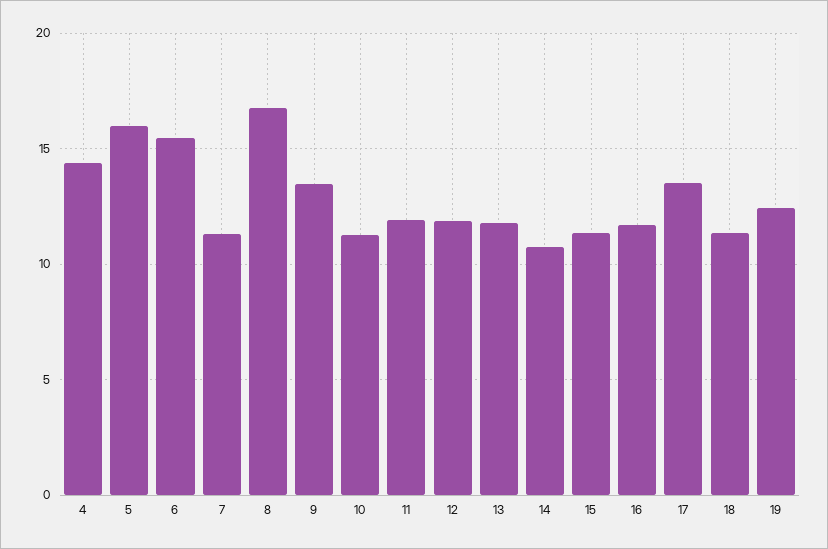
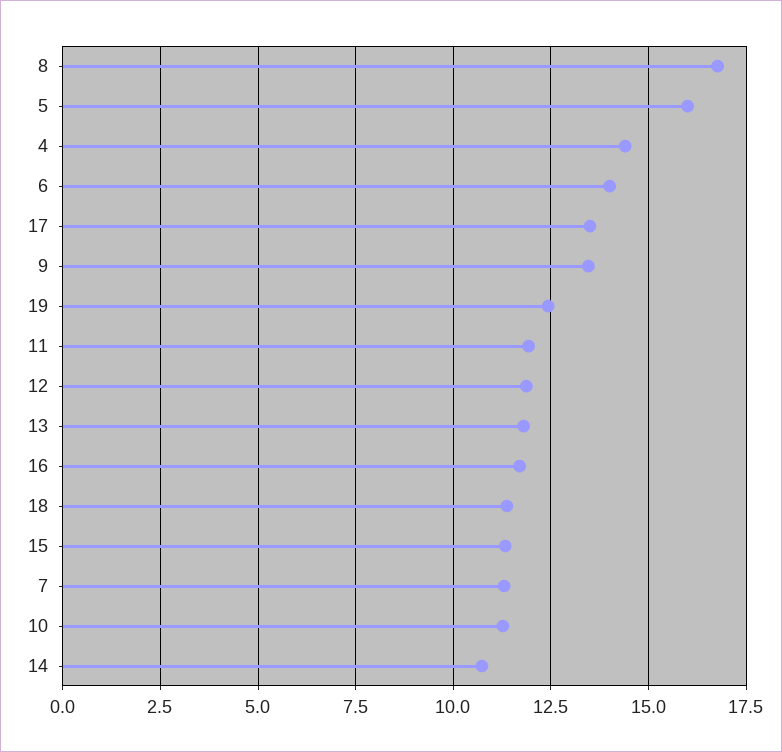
  {
    "4": 14.5,
    "5": 16,
-   "6": 15.5,
+   "6": 14,
    "7": 11.25,
    "8": 16.75,
    "9": 13.5,
    "10": 11.25,
    "11": 12,
    "12": 11.75,
    "13": 11.75,
    "14": 10.75,
    "15": 11.25,
    "16": 11.75,
    "17": 13.5,
    "18": 11.25,
    "19": 12.5
  }

